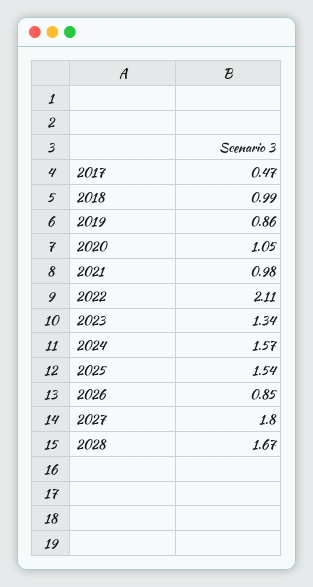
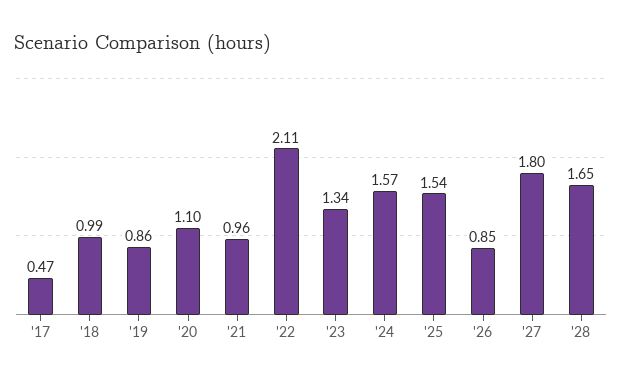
  {
    "2017": 0.47,
    "2018": 0.99,
    "2019": 0.86,
-   "2020": 1.05,
+   "2020": 1.1,
-   "2021": 0.98,
+   "2021": 0.96,
    "2022": 2.11,
    "2023": 1.34,
    "2024": 1.57,
    "2025": 1.54,
    "2026": 0.85,
    "2027": 1.8,
-   "2028": 1.67
+   "2028": 1.65
  }

